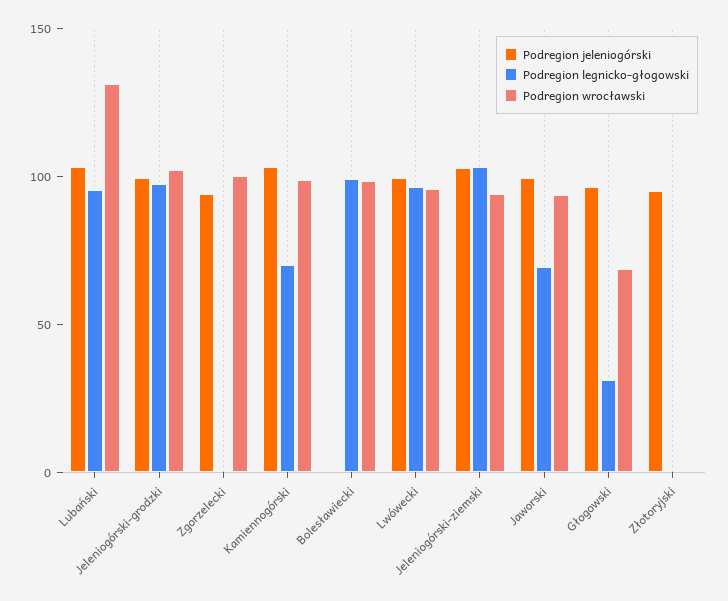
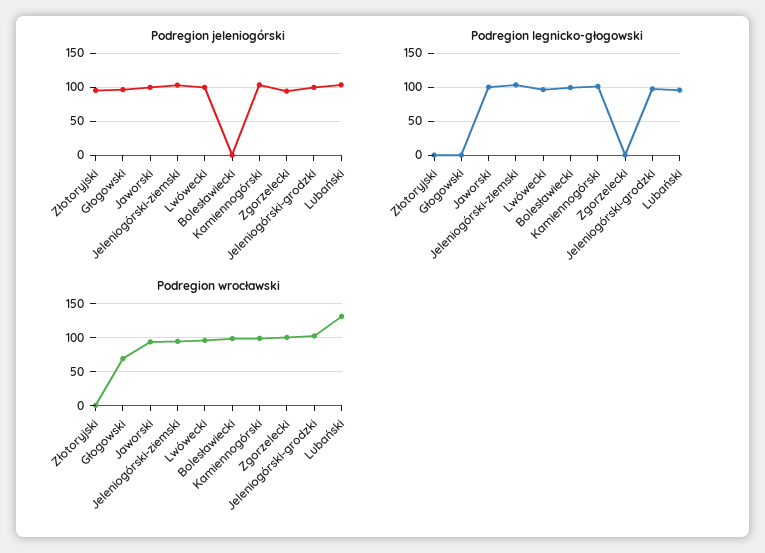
  {
    "Podregion jeleniogórski": {
      "Lubański": 100,
      "Jeleniogórski-grodzki": 100,
      "Zgorzelecki": 90,
      "Kamiennogórski": 100,
      "Bolesławiecki": 0,
      "Lwówecki": 100,
      "Jeleniogórski-ziemski": 100,
      "Jaworski": 100,
      "Głogowski": 100,
      "Złotoryjski": 100
    },
    "Podregion legnicko-głogowski": {
      "Lubański": 100,
      "Jeleniogórski-grodzki": 100,
      "Zgorzelecki": 0,
-     "Kamiennogórski": 70,
+     "Kamiennogórski": 100,
      "Bolesławiecki": 100,
      "Lwówecki": 100,
      "Jeleniogórski-ziemski": 100,
-     "Jaworski": 70,
+     "Jaworski": 100,
-     "Głogowski": 30,
+     "Głogowski": 0,
      "Złotoryjski": 0
    },
    "Podregion wrocławski": {
      "Lubański": 130,
      "Jeleniogórski-grodzki": 100,
      "Zgorzelecki": 100,
      "Kamiennogórski": 100,
      "Bolesławiecki": 100,
      "Lwówecki": 100,
      "Jeleniogórski-ziemski": 90,
      "Jaworski": 90,
      "Głogowski": 70,
      "Złotoryjski": 0
    }
  }

